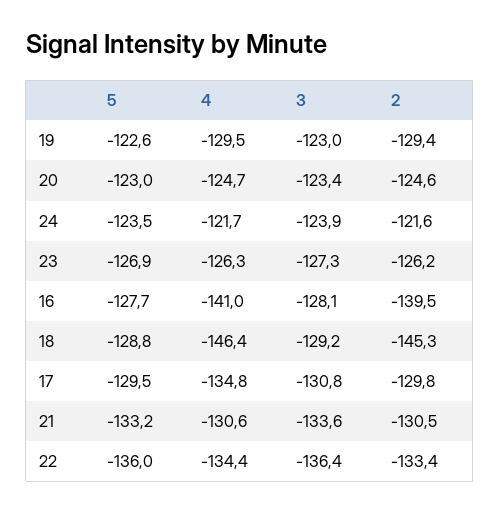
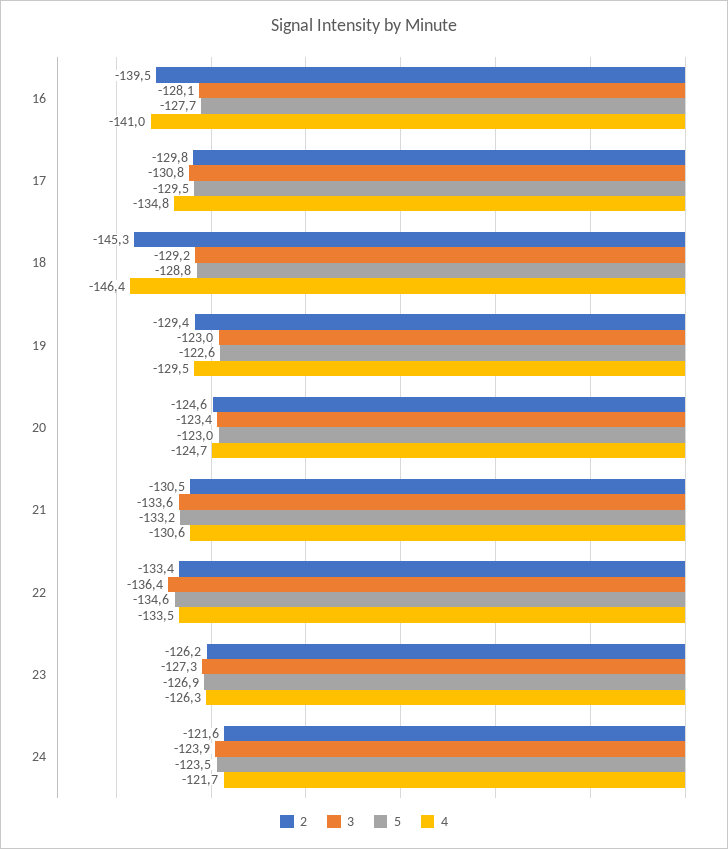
  {
    "5": {
      "19": -122.6,
      "20": -123,
      "24": -123.5,
      "23": -126.9,
      "16": -127.7,
      "18": -128.8,
      "17": -129.5,
      "21": -133.2,
-     "22": -136
+     "22": -134.6
    },
    "4": {
      "19": -129.5,
      "20": -124.7,
      "24": -121.7,
      "23": -126.3,
      "16": -141,
      "18": -146.4,
      "17": -134.8,
      "21": -130.6,
-     "22": -134.4
+     "22": -133.5
    },
    "3": {
      "19": -123,
      "20": -123.4,
      "24": -123.9,
      "23": -127.3,
      "16": -128.1,
      "18": -129.2,
      "17": -130.8,
      "21": -133.6,
      "22": -136.4
    },
    "2": {
      "19": -129.4,
      "20": -124.6,
      "24": -121.6,
      "23": -126.2,
      "16": -139.5,
      "18": -145.3,
      "17": -129.8,
      "21": -130.5,
      "22": -133.4
    }
  }

